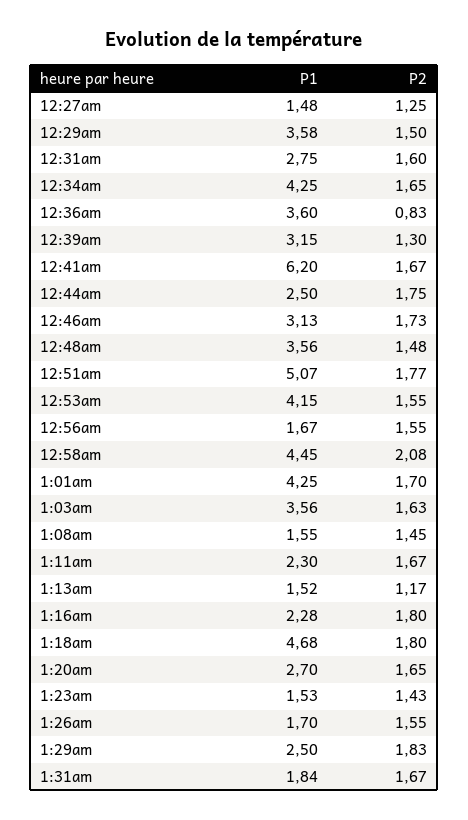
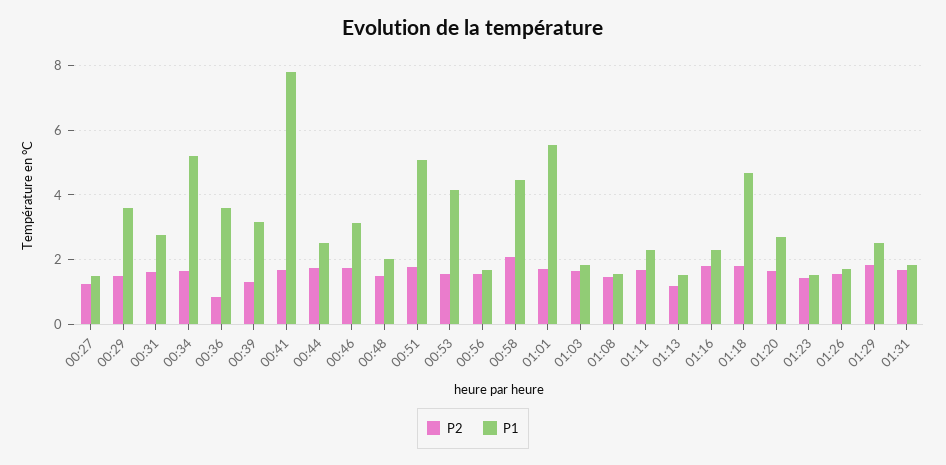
  {
    "P1": {
      "12:27am": 1.48,
      "12:29am": 3.58,
      "12:31am": 2.75,
-     "12:34am": 4.25,
+     "12:34am": 5.2,
      "12:36am": 3.6,
      "12:39am": 3.15,
-     "12:41am": 6.2,
+     "12:41am": 7.8,
      "12:44am": 2.5,
      "12:46am": 3.13,
-     "12:48am": 3.56,
+     "12:48am": 2,
      "12:51am": 5.07,
      "12:53am": 4.15,
      "12:56am": 1.67,
      "12:58am": 4.45,
-     "1:01am": 4.25,
+     "1:01am": 5.6,
-     "1:03am": 3.56,
+     "1:03am": 1.8,
      "1:08am": 1.55,
      "1:11am": 2.3,
      "1:13am": 1.52,
      "1:16am": 2.28,
      "1:18am": 4.68,
      "1:20am": 2.7,
      "1:23am": 1.53,
      "1:26am": 1.7,
      "1:29am": 2.5,
      "1:31am": 1.84
    },
    "P2": {
      "12:27am": 1.25,
      "12:29am": 1.5,
      "12:31am": 1.6,
      "12:34am": 1.65,
      "12:36am": 0.83,
      "12:39am": 1.3,
      "12:41am": 1.67,
      "12:44am": 1.75,
      "12:46am": 1.73,
      "12:48am": 1.48,
      "12:51am": 1.77,
      "12:53am": 1.55,
      "12:56am": 1.55,
      "12:58am": 2.08,
      "1:01am": 1.7,
      "1:03am": 1.63,
      "1:08am": 1.45,
      "1:11am": 1.67,
      "1:13am": 1.17,
      "1:16am": 1.8,
      "1:18am": 1.8,
      "1:20am": 1.65,
      "1:23am": 1.43,
      "1:26am": 1.55,
      "1:29am": 1.83,
      "1:31am": 1.67
    }
  }

